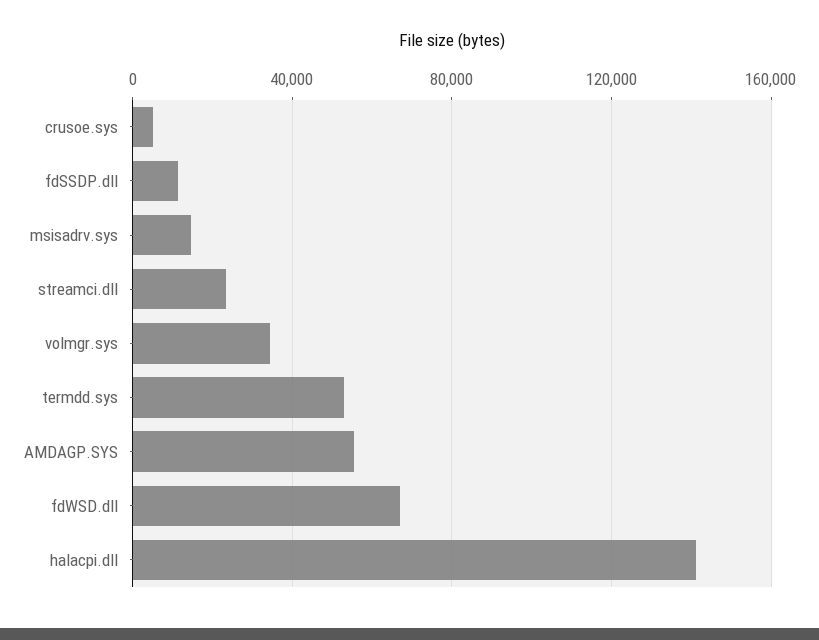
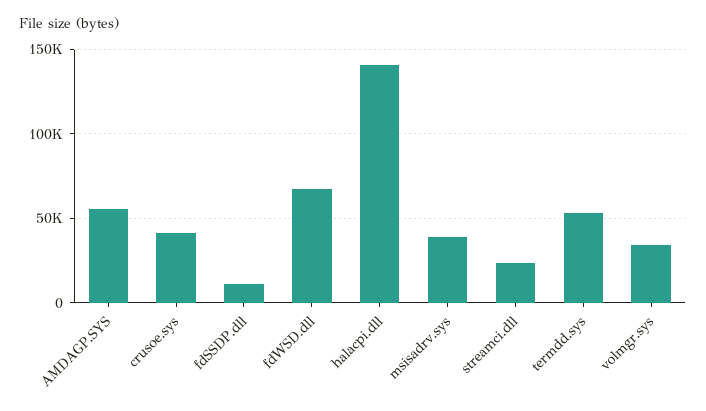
  {
-   "crusoe.sys": 5000,
+   "crusoe.sys": 40000,
    "fdSSDP.dll": 10000,
-   "msisadrv.sys": 15000,
+   "msisadrv.sys": 40000,
    "streamci.dll": 25000,
    "volmgr.sys": 35000,
    "termdd.sys": 55000,
    "AMDAGP.SYS": 55000,
    "fdWSD.dll": 65000,
    "halacpi.dll": 140000
  }

